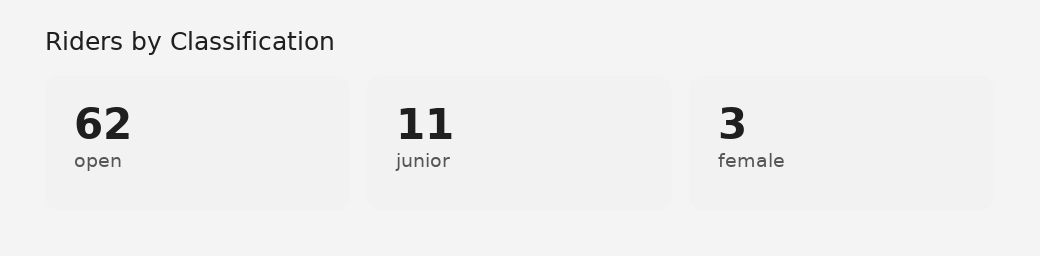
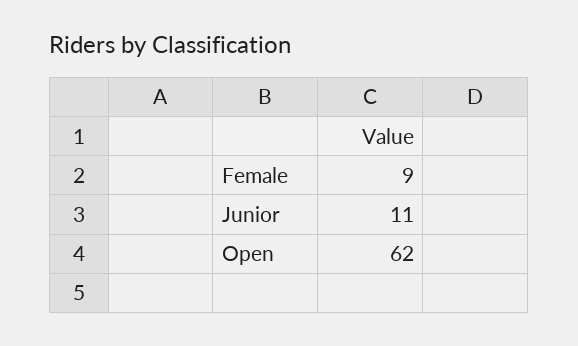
  {
    "open": 62,
    "junior": 11,
-   "female": 3
+   "female": 9
  }

